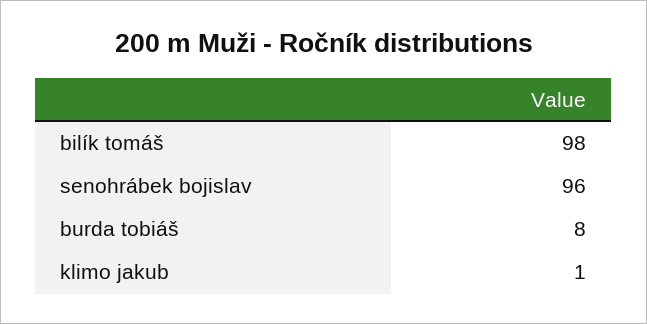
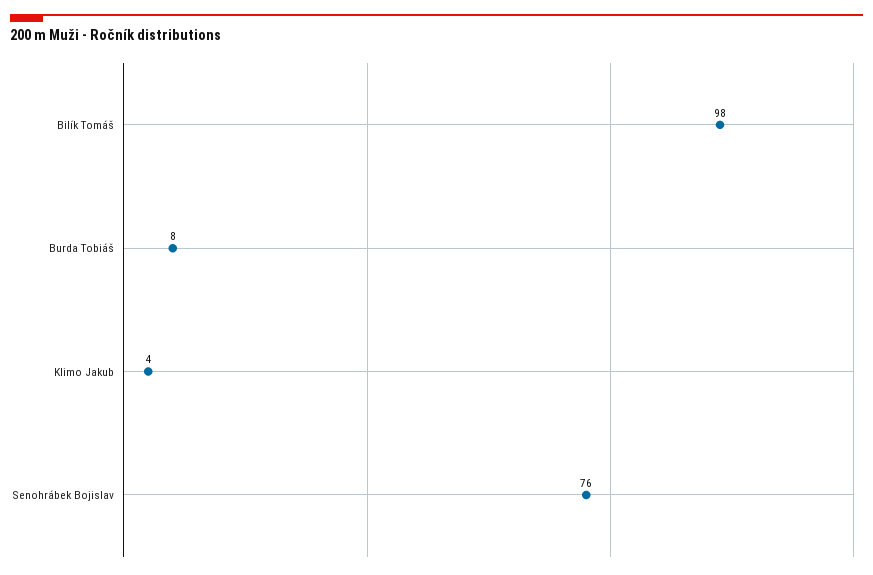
  {
    "bilík tomáš": 98,
-   "senohrábek bojislav": 96,
+   "senohrábek bojislav": 76,
    "burda tobiáš": 8,
-   "klimo jakub": 1
+   "klimo jakub": 4
  }

